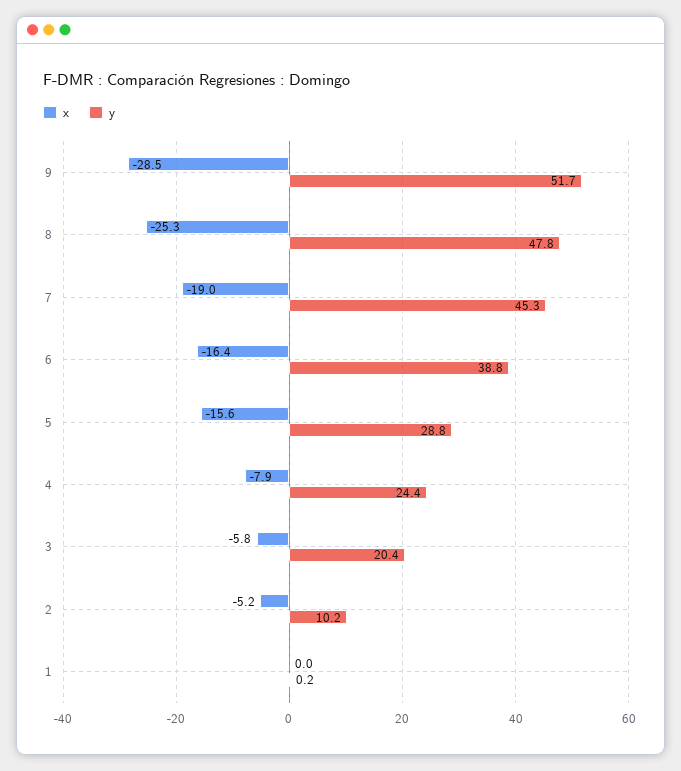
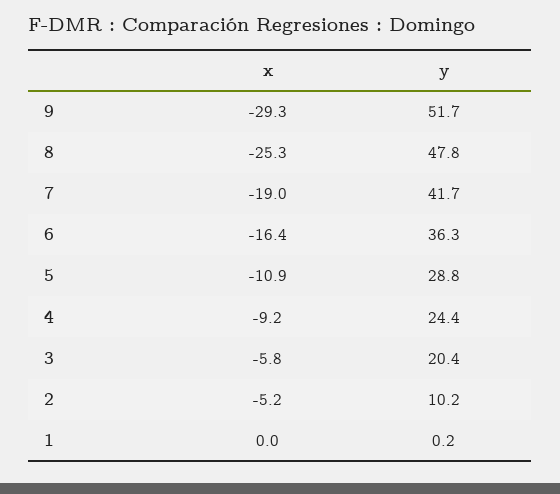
  {
    "x": {
-     "9": -28.5,
+     "9": -29.3,
      "8": -25.3,
      "7": -19,
      "6": -16.4,
-     "5": -15.6,
+     "5": -10.9,
-     "4": -7.9,
+     "4": -9.2,
      "3": -5.8,
      "2": -5.2,
      "1": 0
    },
    "y": {
      "9": 51.7,
      "8": 47.8,
-     "7": 45.3,
+     "7": 41.7,
-     "6": 38.8,
+     "6": 36.3,
      "5": 28.8,
      "4": 24.4,
      "3": 20.4,
      "2": 10.2,
      "1": 0.2
    }
  }

